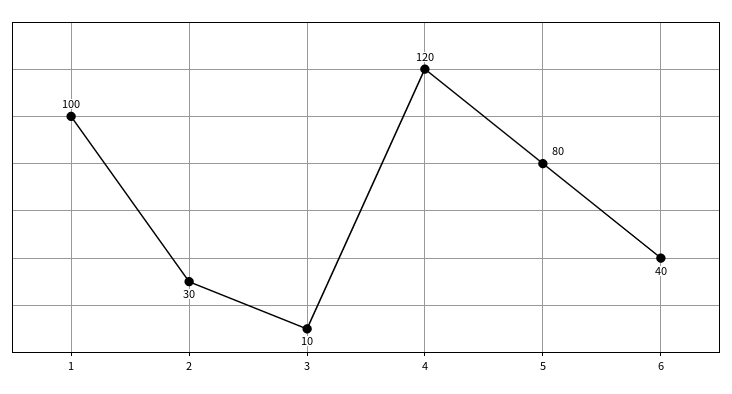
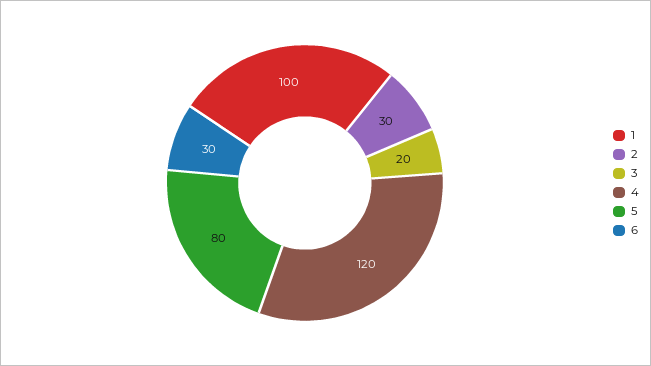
  {
    "1": 100,
    "2": 30,
-   "3": 10,
+   "3": 20,
    "4": 120,
    "5": 80,
-   "6": 40
+   "6": 30
  }

